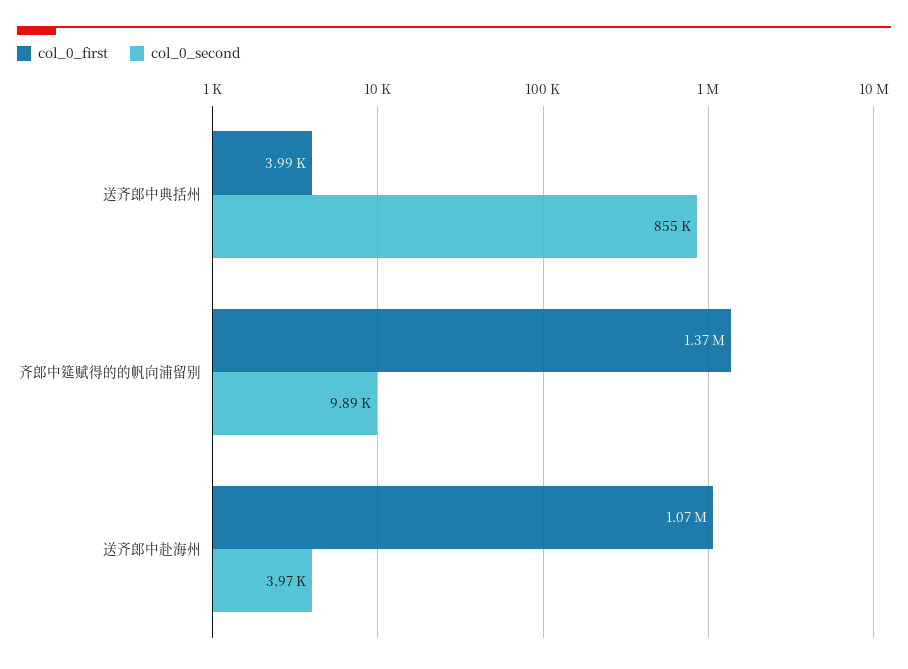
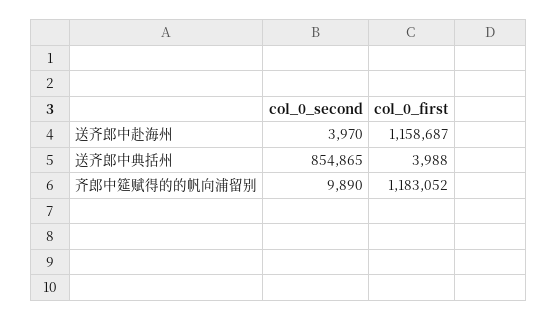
  {
    "col_0_first": {
      "送齐郎中典括州": 3988,
-     "齐郎中筵赋得的的帆向浦留别": 1370000,
+     "齐郎中筵赋得的的帆向浦留别": 1183052,
-     "送齐郎中赴海州": 1070000
+     "送齐郎中赴海州": 1158687
    },
    "col_0_second": {
      "送齐郎中典括州": 854865,
      "齐郎中筵赋得的的帆向浦留别": 9890,
      "送齐郎中赴海州": 3970
    }
  }

